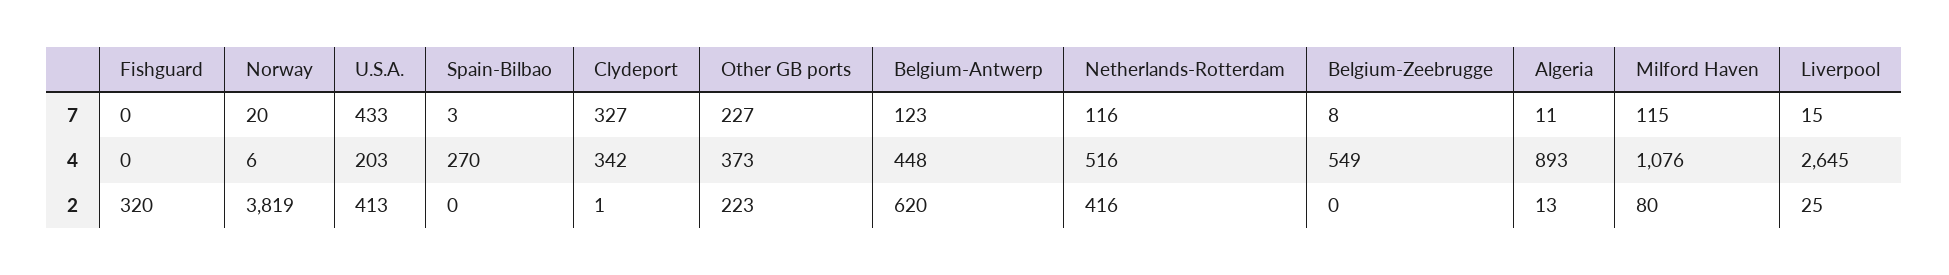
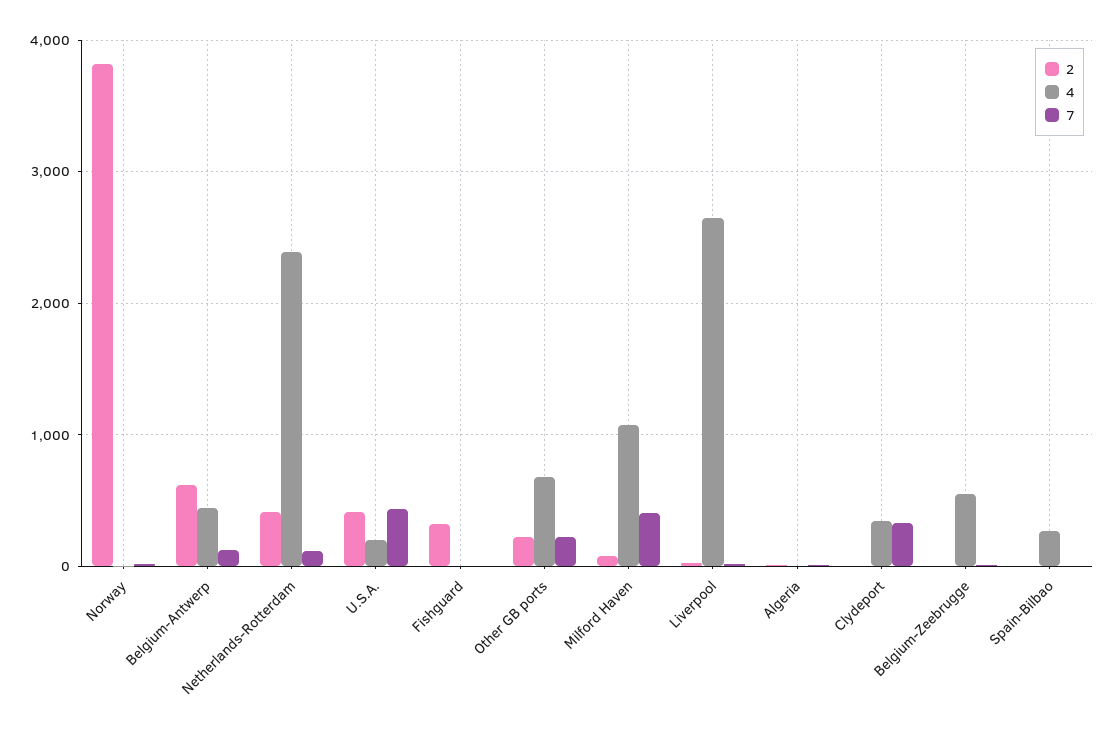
  {
    "7": {
      "Fishguard": 0,
      "Norway": 20,
      "U.S.A.": 433,
      "Spain-Bilbao": 3,
      "Clydeport": 327,
      "Other GB ports": 227,
      "Belgium-Antwerp": 123,
      "Netherlands-Rotterdam": 116,
      "Belgium-Zeebrugge": 8,
      "Algeria": 11,
-     "Milford Haven": 115,
+     "Milford Haven": 400,
      "Liverpool": 15
    },
    "4": {
      "Fishguard": 0,
      "Norway": 6,
      "U.S.A.": 203,
      "Spain-Bilbao": 270,
      "Clydeport": 342,
-     "Other GB ports": 373,
+     "Other GB ports": 700,
      "Belgium-Antwerp": 448,
-     "Netherlands-Rotterdam": 516,
+     "Netherlands-Rotterdam": 2400,
      "Belgium-Zeebrugge": 549,
-     "Algeria": 893,
+     "Algeria": 0,
      "Milford Haven": 1076,
      "Liverpool": 2645
    },
    "2": {
      "Fishguard": 320,
      "Norway": 3819,
      "U.S.A.": 413,
      "Spain-Bilbao": 0,
      "Clydeport": 1,
      "Other GB ports": 223,
      "Belgium-Antwerp": 620,
      "Netherlands-Rotterdam": 416,
      "Belgium-Zeebrugge": 0,
      "Algeria": 13,
      "Milford Haven": 80,
      "Liverpool": 25
    }
  }

